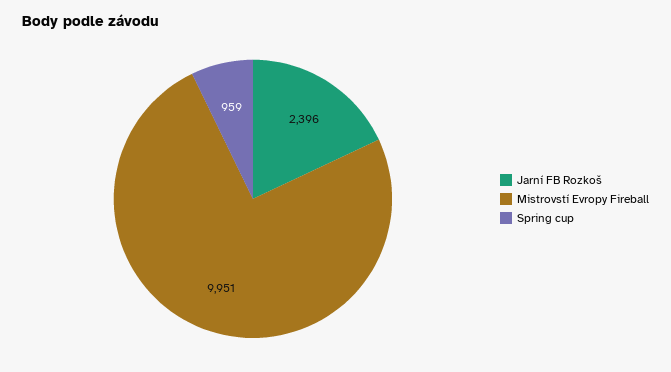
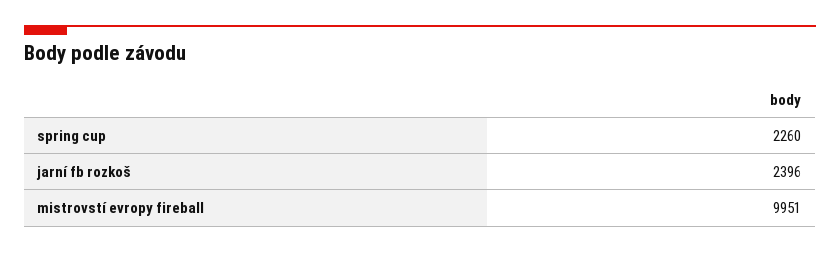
  {
    "Jarní FB Rozkoš": 2396,
    "Mistrovstí Evropy Fireball": 9951,
-   "Spring cup": 959
+   "Spring cup": 2260
  }

